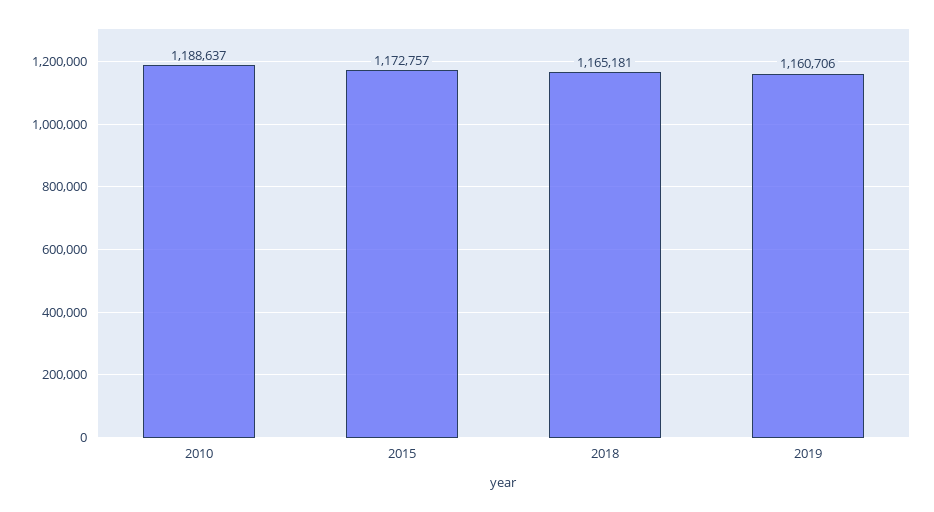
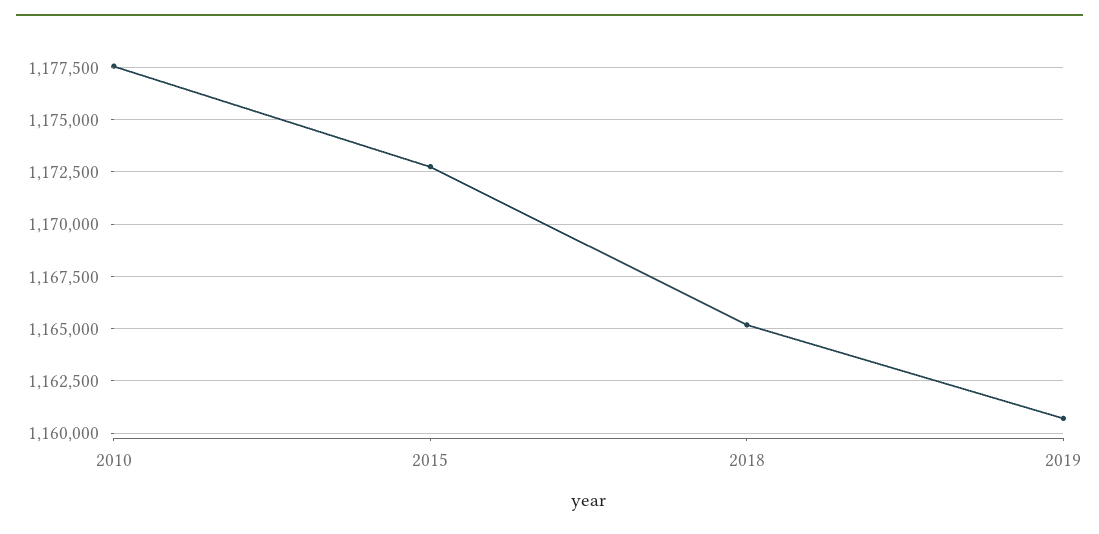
  {
-   "2010": 1188637,
+   "2010": 1177500,
    "2015": 1172757,
    "2018": 1165181,
    "2019": 1160706
  }

